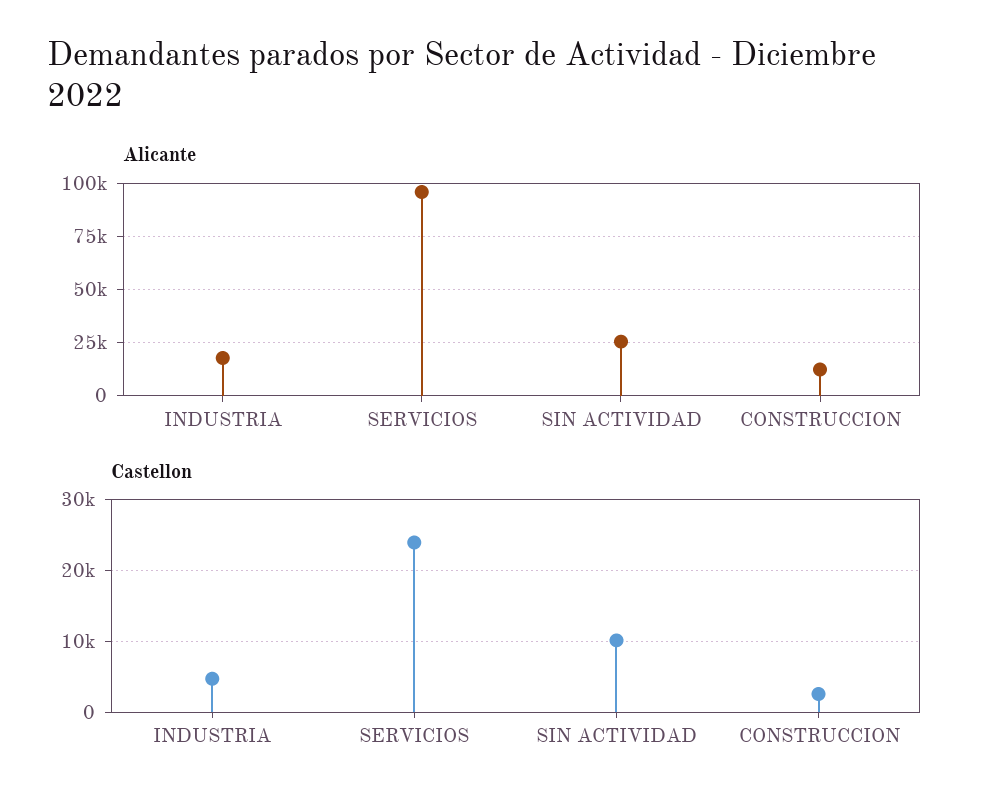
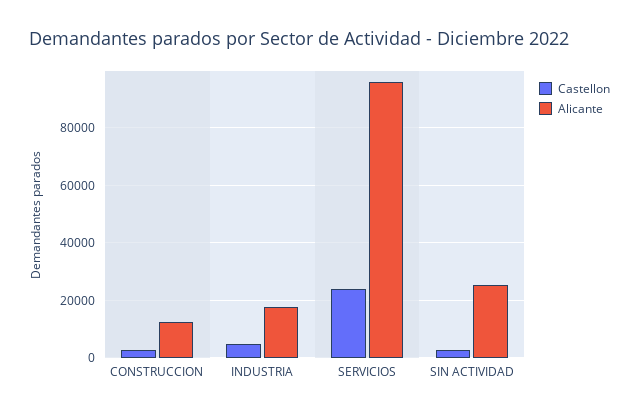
  {
    "Alicante": {
      "INDUSTRIA": 17500,
      "SERVICIOS": 95000,
      "SIN ACTIVIDAD": 25000,
      "CONSTRUCCION": 12500
    },
    "Castellon": {
      "INDUSTRIA": 5000,
      "SERVICIOS": 24000,
-     "SIN ACTIVIDAD": 10000,
+     "SIN ACTIVIDAD": 2500,
      "CONSTRUCCION": 3000
    }
  }

